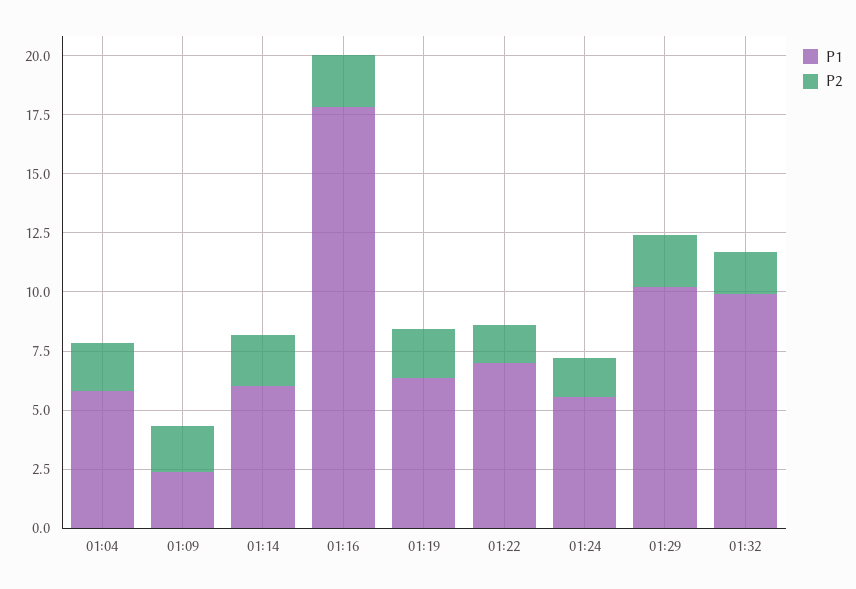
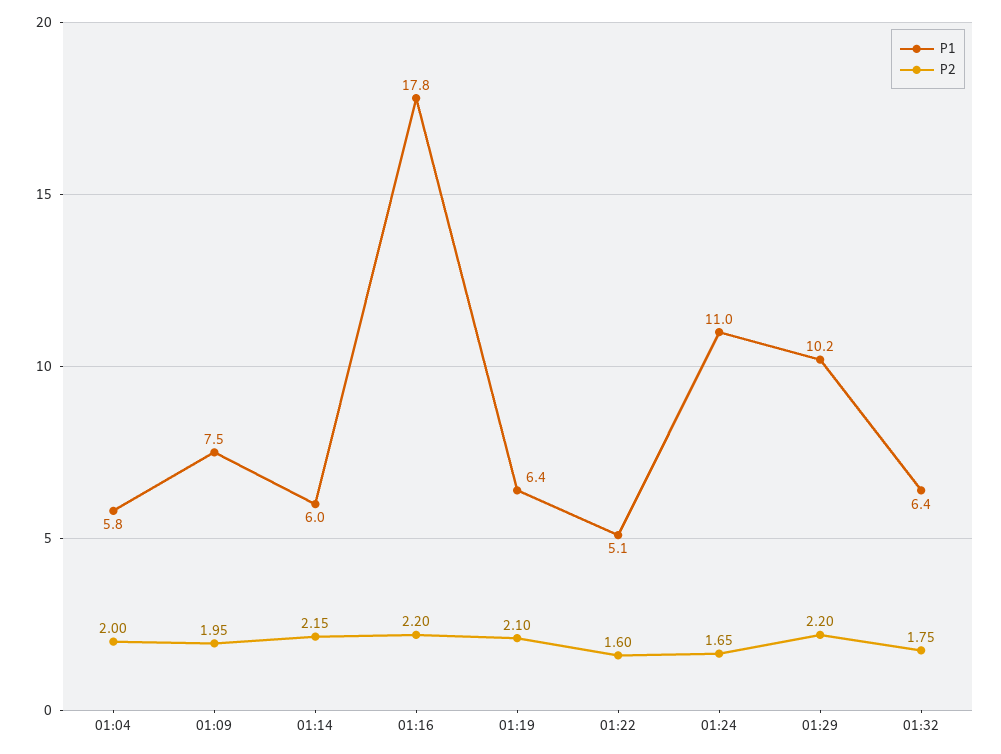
  {
    "P1": {
      "01:04": 5.8,
-     "01:09": 2.5,
+     "01:09": 7.5,
      "01:14": 6,
      "01:16": 17.8,
      "01:19": 6.4,
-     "01:22": 7,
+     "01:22": 5.1,
-     "01:24": 5.5,
+     "01:24": 11,
      "01:29": 10.2,
-     "01:32": 10
+     "01:32": 6.4
    },
    "P2": {
      "01:04": 2,
      "01:09": 1.95,
      "01:14": 2.15,
      "01:16": 2.2,
      "01:19": 2.1,
      "01:22": 1.6,
      "01:24": 1.65,
      "01:29": 2.2,
      "01:32": 1.75
    }
  }

